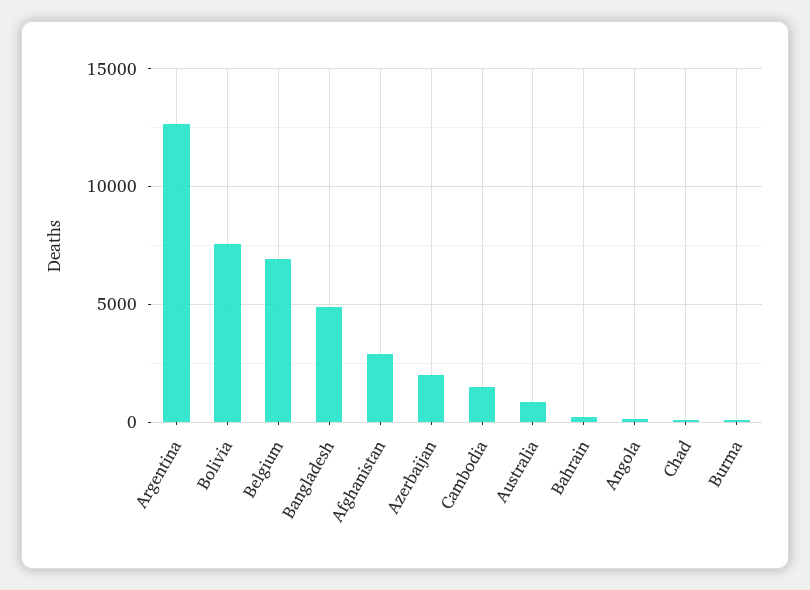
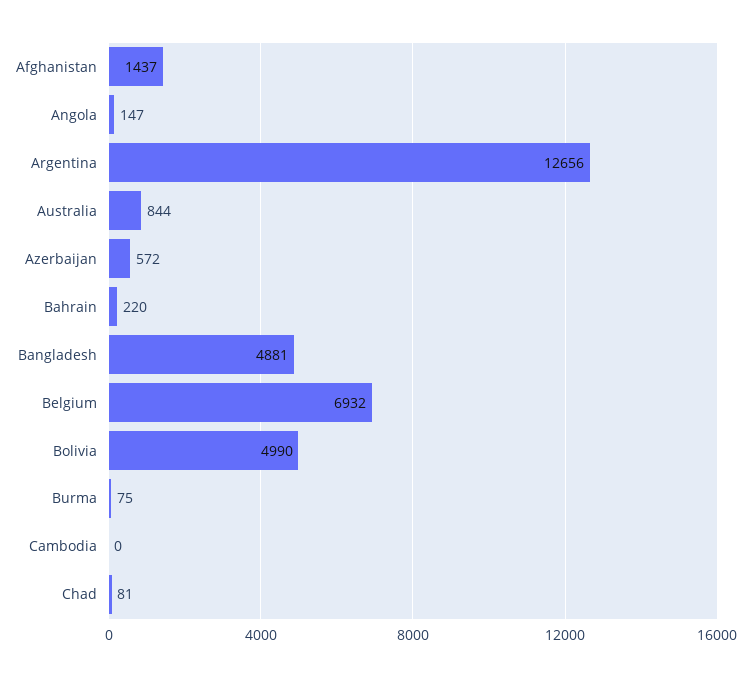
  {
    "Argentina": 12656,
-   "Bolivia": 7500,
+   "Bolivia": 4990,
    "Belgium": 6932,
    "Bangladesh": 4881,
-   "Afghanistan": 3000,
+   "Afghanistan": 1437,
-   "Azerbaijan": 2000,
+   "Azerbaijan": 572,
-   "Cambodia": 1500,
+   "Cambodia": 0,
    "Australia": 844,
    "Bahrain": 220,
    "Angola": 147,
    "Chad": 81,
    "Burma": 75
  }

